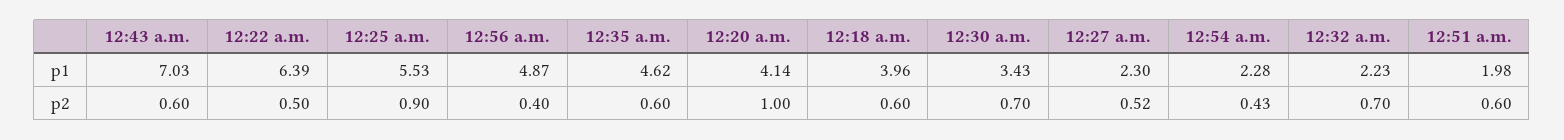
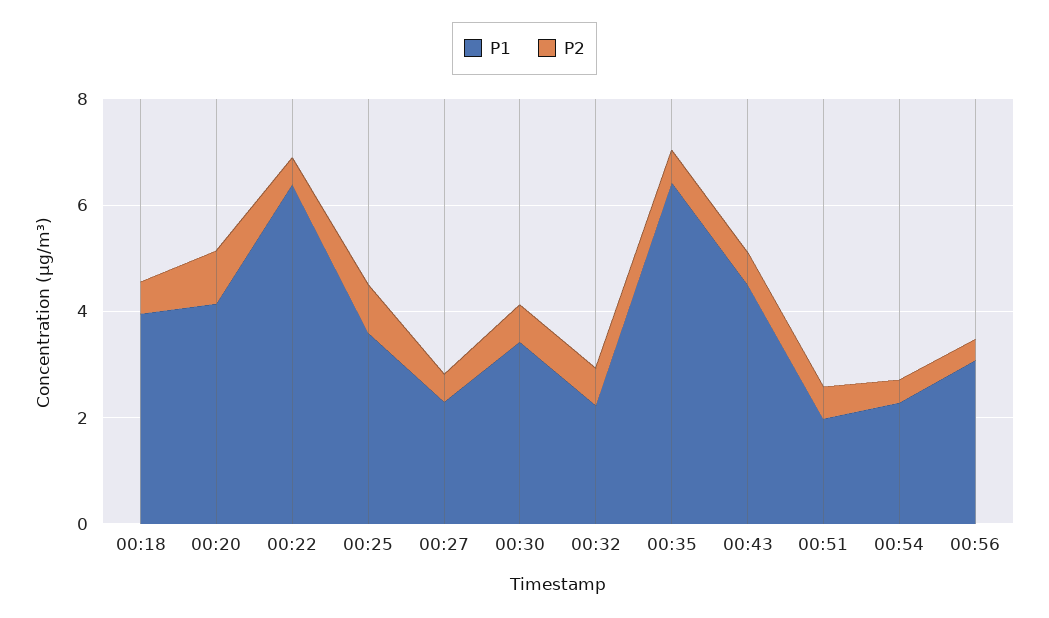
  {
    "p1": {
-     "12:43 a.m.": 7.03,
+     "12:43 a.m.": 4.5,
      "12:22 a.m.": 6.39,
-     "12:25 a.m.": 5.53,
+     "12:25 a.m.": 3.5,
-     "12:56 a.m.": 4.87,
+     "12:56 a.m.": 3,
-     "12:35 a.m.": 4.62,
+     "12:35 a.m.": 6.5,
      "12:20 a.m.": 4.14,
      "12:18 a.m.": 3.96,
      "12:30 a.m.": 3.43,
      "12:27 a.m.": 2.3,
      "12:54 a.m.": 2.28,
      "12:32 a.m.": 2.23,
      "12:51 a.m.": 1.98
    },
    "p2": {
      "12:43 a.m.": 0.6,
      "12:22 a.m.": 0.5,
      "12:25 a.m.": 0.9,
      "12:56 a.m.": 0.4,
      "12:35 a.m.": 0.6,
      "12:20 a.m.": 1,
      "12:18 a.m.": 0.6,
      "12:30 a.m.": 0.7,
      "12:27 a.m.": 0.52,
      "12:54 a.m.": 0.43,
      "12:32 a.m.": 0.7,
      "12:51 a.m.": 0.6
    }
  }

